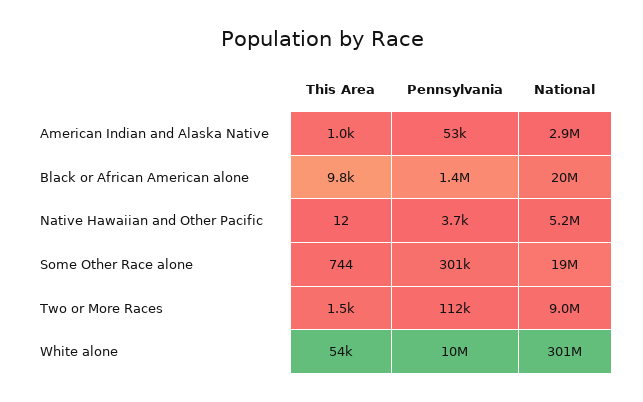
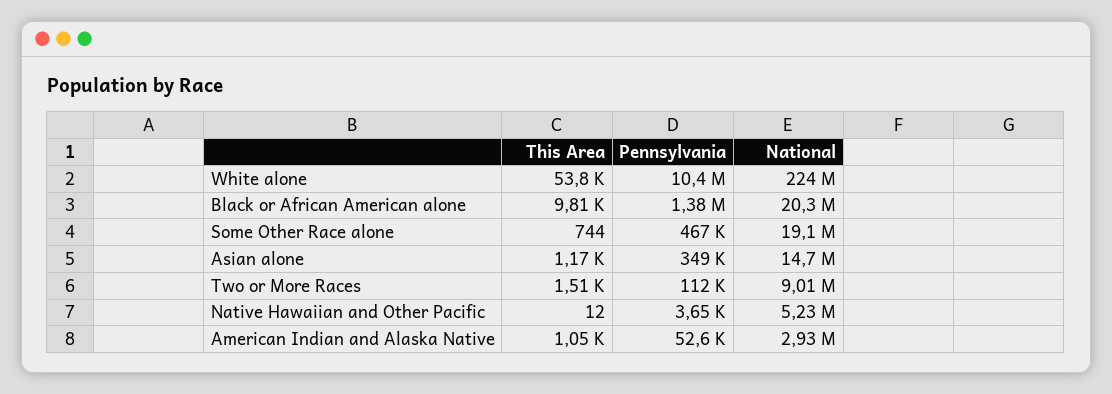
  {
    "This Area": {
      "American Indian and Alaska Native": 1050,
      "Black or African American alone": 9810,
      "Native Hawaiian and Other Pacific": 12,
      "Some Other Race alone": 744,
      "Two or More Races": 1510,
-     "White alone": 53800
+     "White alone": 53800,
+     "Asian alone": 1170
    },
    "Pennsylvania": {
      "American Indian and Alaska Native": 52600,
      "Black or African American alone": 1380000,
      "Native Hawaiian and Other Pacific": 3650,
-     "Some Other Race alone": 301000,
+     "Some Other Race alone": 467000,
      "Two or More Races": 112000,
-     "White alone": 10400000
+     "White alone": 10400000,
+     "Asian alone": 349000
    },
    "National": {
      "American Indian and Alaska Native": 2930000,
      "Black or African American alone": 20300000,
      "Native Hawaiian and Other Pacific": 5230000,
      "Some Other Race alone": 19100000,
      "Two or More Races": 9010000,
-     "White alone": 301000000
+     "White alone": 224000000,
+     "Asian alone": 14700000
    }
  }

